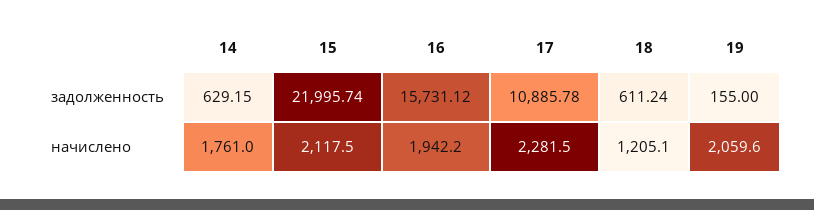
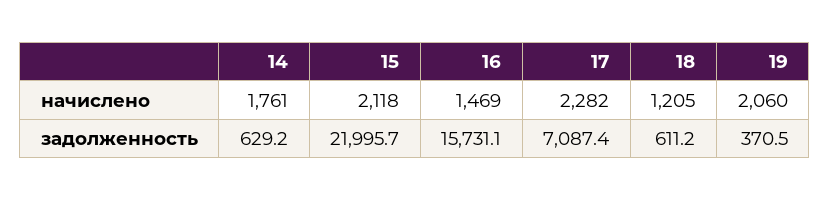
  {
    "14": {
      "задолженность": 629.15,
      "начислено": 1761
    },
    "15": {
      "задолженность": 21995.74,
      "начислено": 2117.5
    },
    "16": {
      "задолженность": 15731.12,
-     "начислено": 1942.2
+     "начислено": 1469
    },
    "17": {
-     "задолженность": 10885.78,
+     "задолженность": 7087.4,
      "начислено": 2281.5
    },
    "18": {
      "задолженность": 611.24,
      "начислено": 1205.1
    },
    "19": {
-     "задолженность": 155,
+     "задолженность": 370.5,
      "начислено": 2059.6
    }
  }

